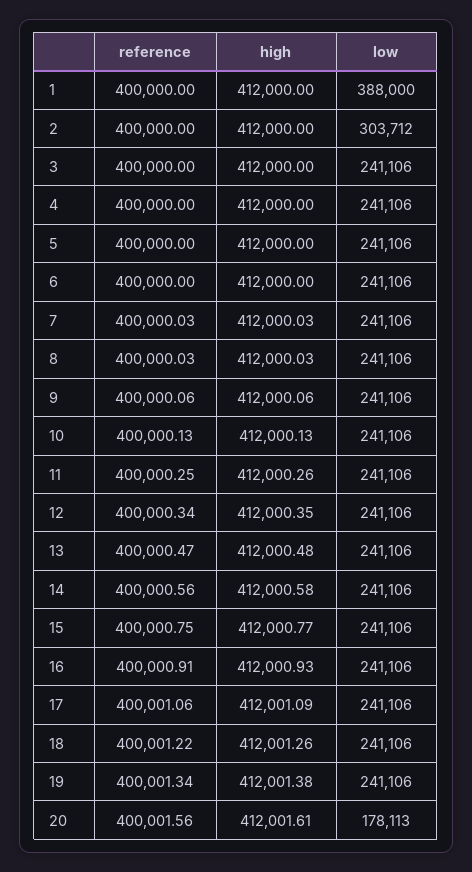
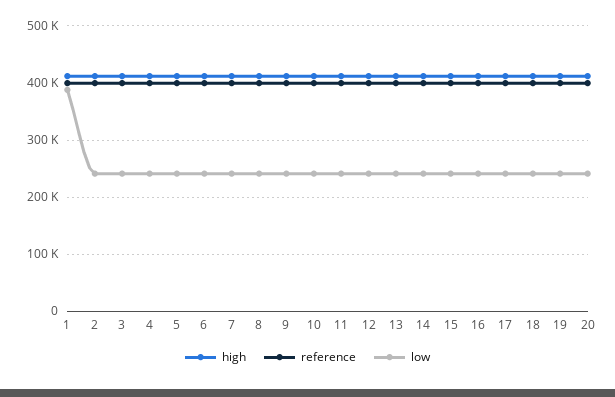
  {
    "reference": {
      "1": 400000,
      "2": 400000,
      "3": 400000,
      "4": 400000,
      "5": 400000,
      "6": 400000,
      "7": 400000.03,
      "8": 400000.03,
      "9": 400000.06,
      "10": 400000.13,
      "11": 400000.25,
      "12": 400000.34,
      "13": 400000.47,
      "14": 400000.56,
      "15": 400000.75,
      "16": 400000.91,
      "17": 400001.06,
      "18": 400001.22,
      "19": 400001.34,
      "20": 400001.56
    },
    "high": {
      "1": 412000,
      "2": 412000,
      "3": 412000,
      "4": 412000,
      "5": 412000,
      "6": 412000,
      "7": 412000.03,
      "8": 412000.03,
      "9": 412000.06,
      "10": 412000.13,
      "11": 412000.26,
      "12": 412000.35,
      "13": 412000.48,
      "14": 412000.58,
      "15": 412000.77,
      "16": 412000.93,
      "17": 412001.09,
      "18": 412001.26,
      "19": 412001.38,
      "20": 412001.61
    },
    "low": {
      "1": 388000,
-     "2": 303712,
+     "2": 240000,
      "3": 241106,
      "4": 241106,
      "5": 241106,
      "6": 241106,
      "7": 241106,
      "8": 241106,
      "9": 241106,
      "10": 241106,
      "11": 241106,
      "12": 241106,
      "13": 241106,
      "14": 241106,
      "15": 241106,
      "16": 241106,
      "17": 241106,
      "18": 241106,
      "19": 241106,
-     "20": 178113
+     "20": 240000
    }
  }

